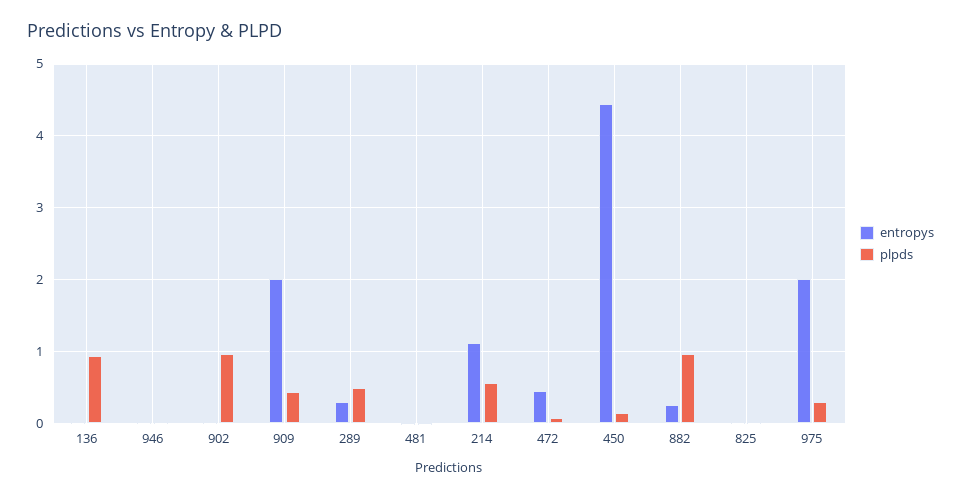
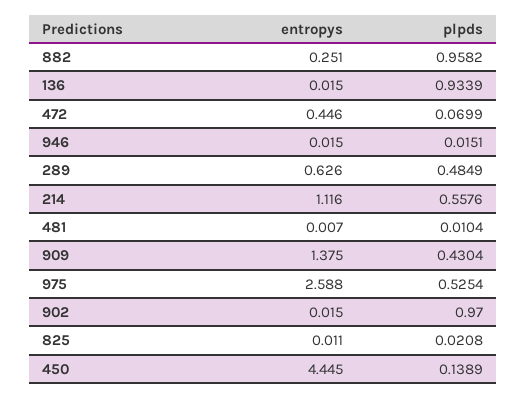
  {
    "entropys": {
      "136": 0.015,
      "946": 0.015,
      "902": 0.015,
-     "909": 2,
+     "909": 1.375,
-     "289": 0.3,
+     "289": 0.626,
      "481": 0.007,
      "214": 1.116,
      "472": 0.446,
      "450": 4.445,
      "882": 0.251,
      "825": 0.011,
-     "975": 2
+     "975": 2.588
    },
    "plpds": {
      "136": 0.9339,
      "946": 0.0151,
      "902": 0.97,
      "909": 0.4304,
      "289": 0.4849,
      "481": 0.0104,
      "214": 0.5576,
      "472": 0.0699,
      "450": 0.1389,
      "882": 0.9582,
      "825": 0.0208,
-     "975": 0.3
+     "975": 0.5254
    }
  }

